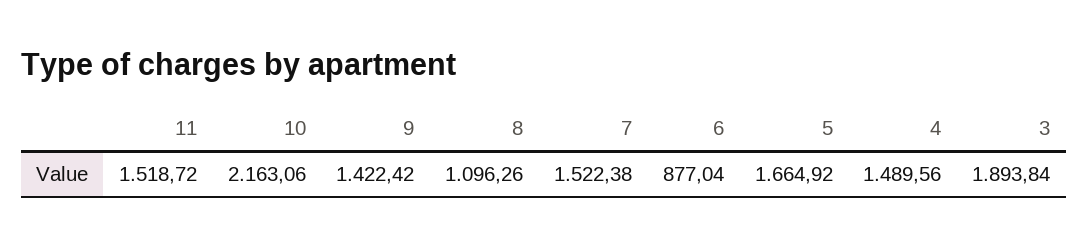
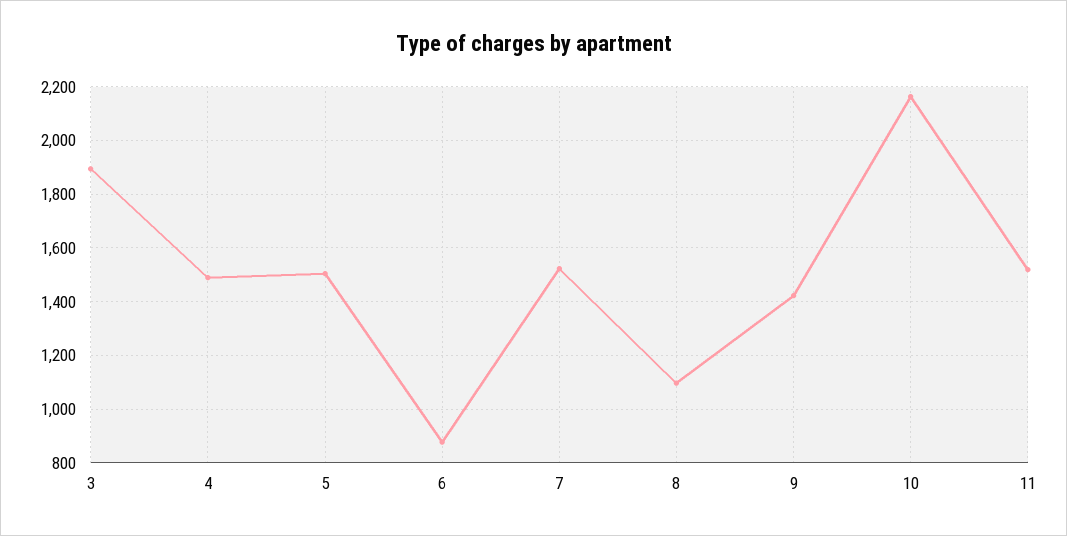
  {
    "11": 1518.72,
    "10": 2163.06,
    "9": 1422.42,
    "8": 1096.26,
    "7": 1522.38,
    "6": 877.04,
-   "5": 1664.92,
+   "5": 1500,
    "4": 1489.56,
    "3": 1893.84
  }

